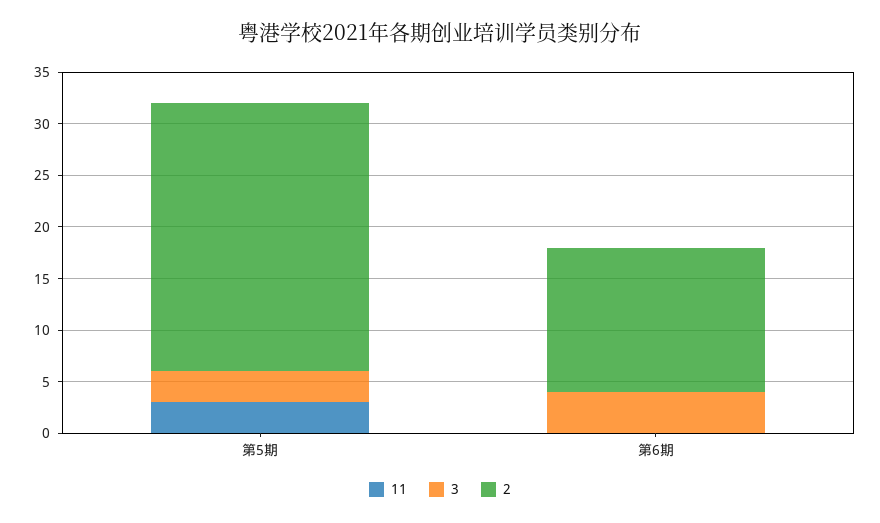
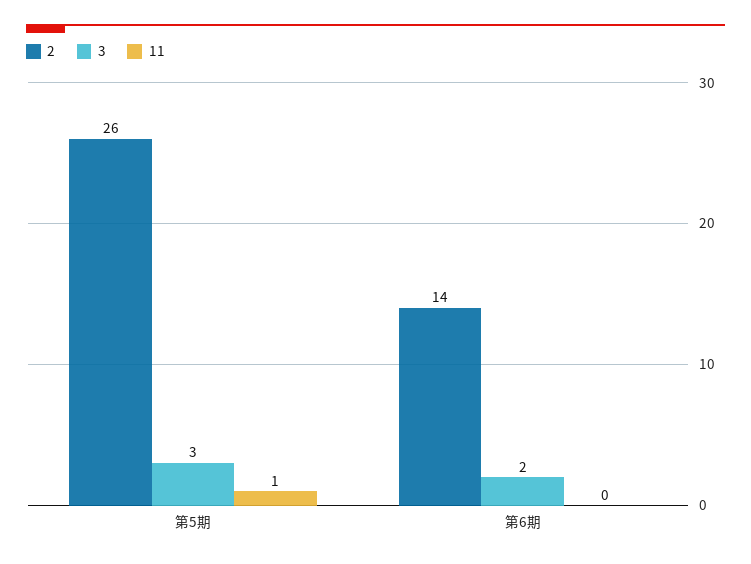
  {
    "11": {
-     "第5期": 3,
+     "第5期": 1,
      "第6期": 0
    },
    "3": {
      "第5期": 3,
-     "第6期": 4
+     "第6期": 2
    },
    "2": {
      "第5期": 26,
      "第6期": 14
    }
  }

